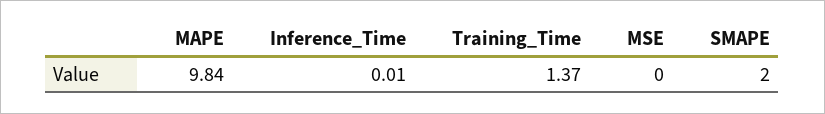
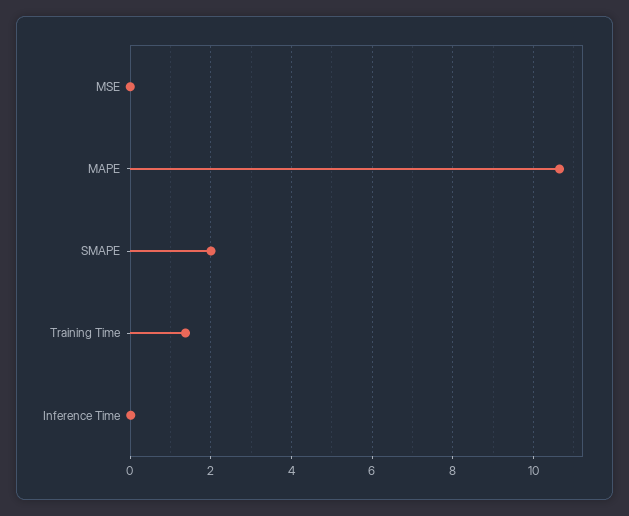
  {
-   "MAPE": 9.84,
+   "MAPE": 10.6,
    "Inference_Time": 0.01,
    "Training_Time": 1.37,
    "MSE": 0,
    "SMAPE": 2
  }

